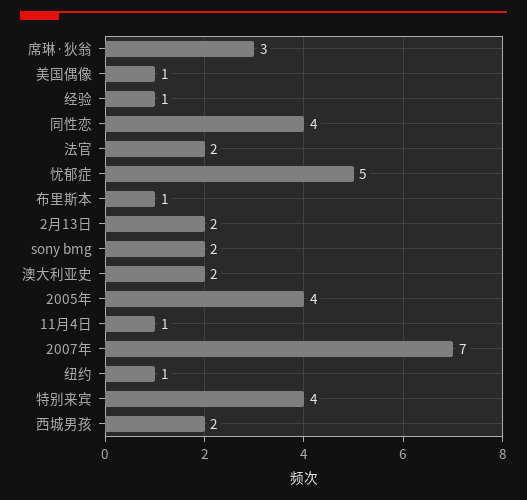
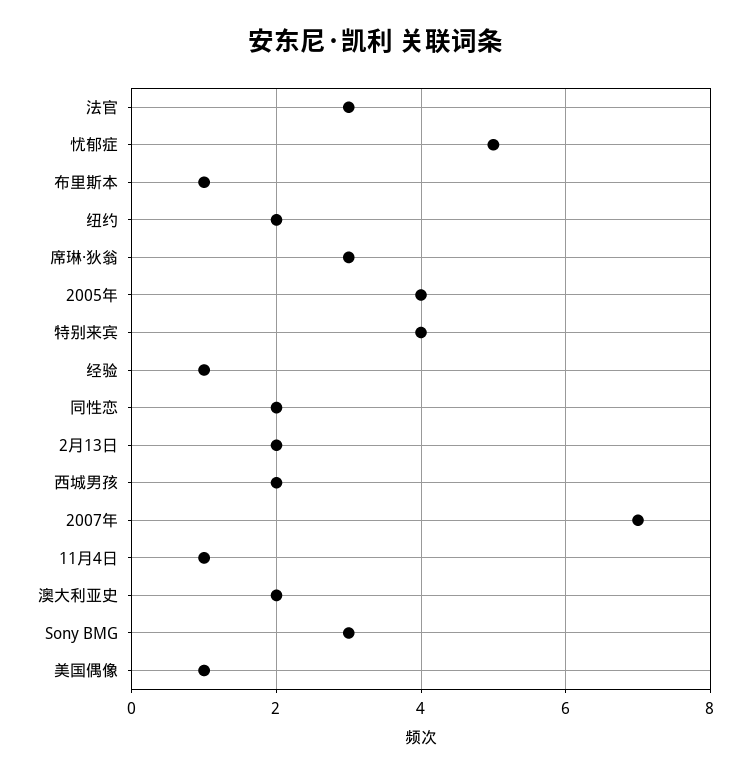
  {
    "席琳·狄翁": 3,
    "美国偶像": 1,
    "经验": 1,
-   "同性恋": 4,
+   "同性恋": 2,
-   "法官": 2,
+   "法官": 3,
    "忧郁症": 5,
    "布里斯本": 1,
    "2月13日": 2,
-   "sony bmg": 2,
+   "sony bmg": 3,
    "澳大利亚史": 2,
    "2005年": 4,
    "11月4日": 1,
    "2007年": 7,
-   "纽约": 1,
+   "纽约": 2,
    "特别来宾": 4,
    "西城男孩": 2
  }

